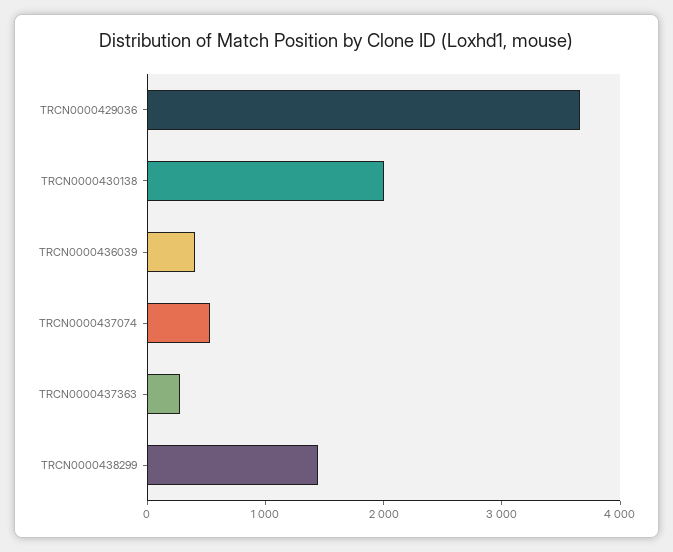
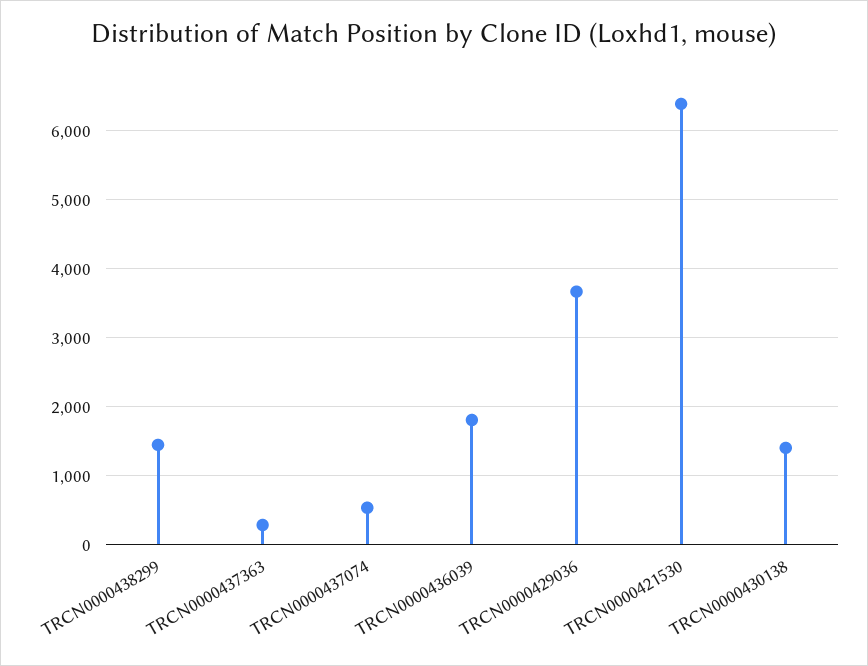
  {
    "TRCN0000429036": 3700,
-   "TRCN0000430138": 2000,
+   "TRCN0000430138": 1400,
-   "TRCN0000436039": 400,
+   "TRCN0000436039": 1800,
    "TRCN0000437074": 500,
    "TRCN0000437363": 300,
-   "TRCN0000438299": 1400
+   "TRCN0000438299": 1400,
+   "TRCN0000421530": 6400
  }

